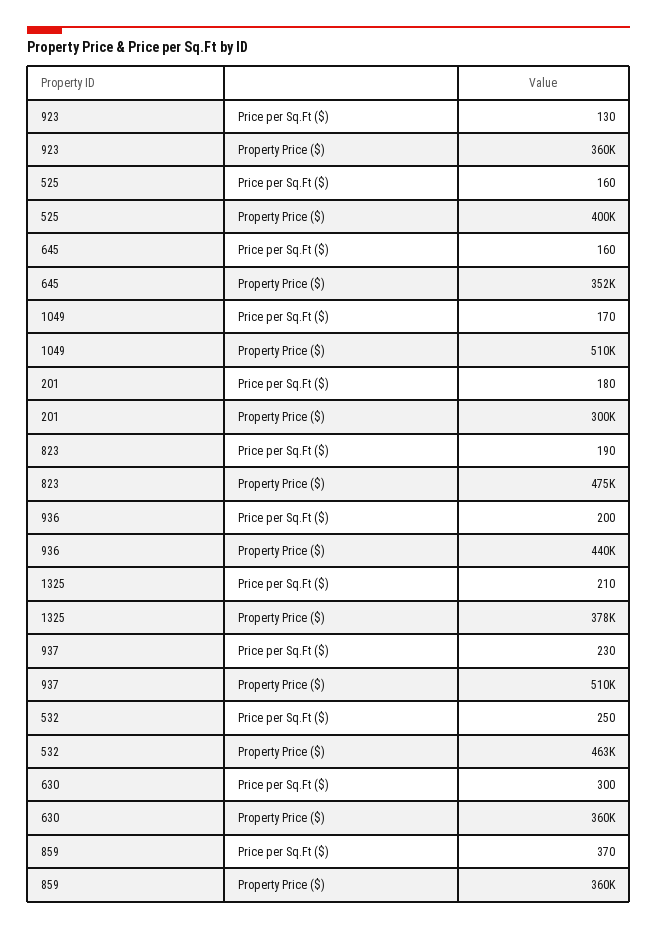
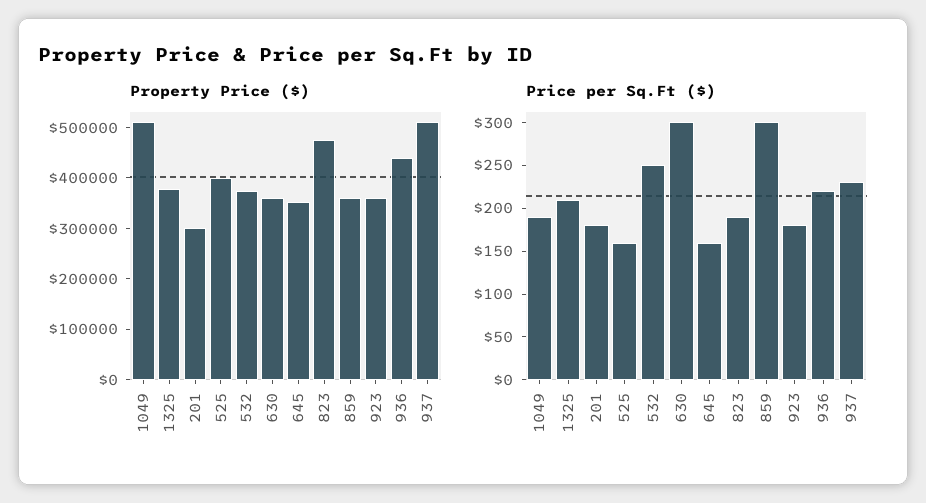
  {
    "Price per Sq.Ft ($)": {
-     "923": 130,
+     "923": 180,
      "525": 160,
      "645": 160,
-     "1049": 170,
+     "1049": 190,
      "201": 180,
      "823": 190,
-     "936": 200,
+     "936": 220,
      "1325": 210,
      "937": 230,
      "532": 250,
      "630": 300,
-     "859": 370
+     "859": 300
    },
    "Property Price ($)": {
      "923": 360000,
      "525": 400000,
      "645": 352000,
      "1049": 510000,
      "201": 300000,
      "823": 475000,
      "936": 440000,
      "1325": 378000,
      "937": 510000,
-     "532": 463000,
+     "532": 380000,
      "630": 360000,
      "859": 360000
    }
  }

